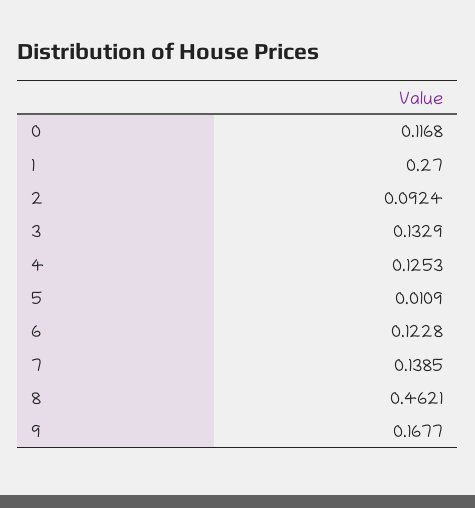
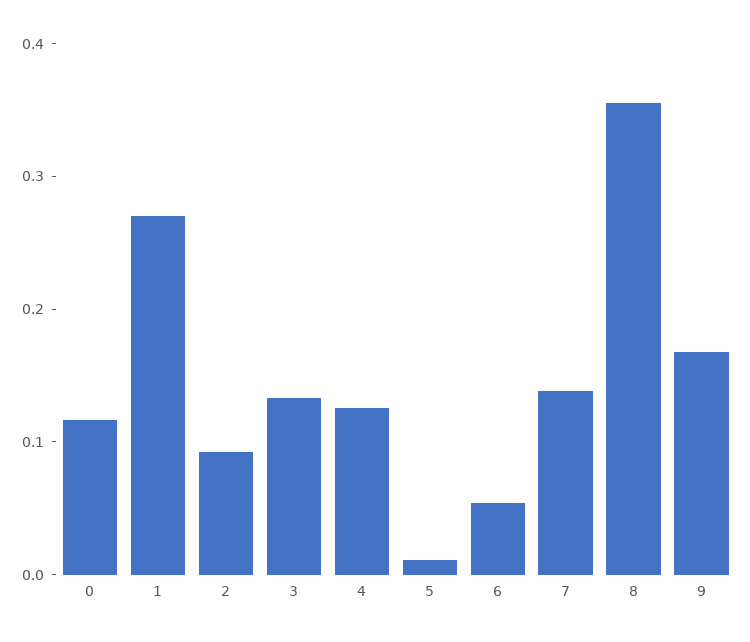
  {
    "0": 0.1168,
    "1": 0.27,
    "2": 0.0924,
    "3": 0.1329,
    "4": 0.1253,
    "5": 0.0109,
-   "6": 0.1228,
+   "6": 0.06,
    "7": 0.1385,
-   "8": 0.4621,
+   "8": 0.36,
    "9": 0.1677
  }

